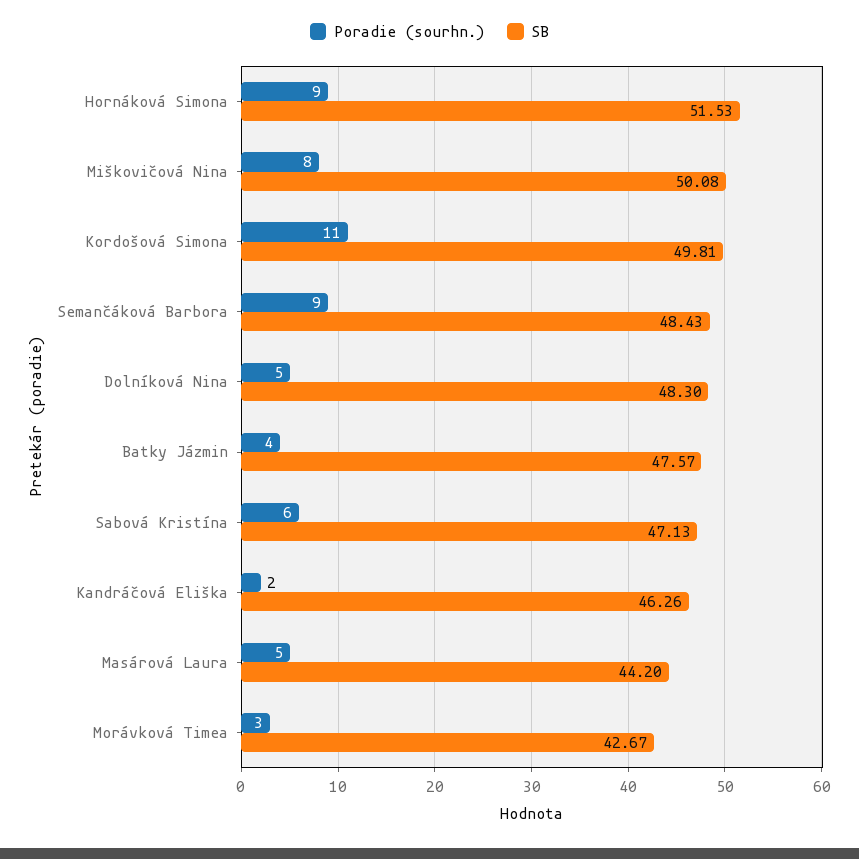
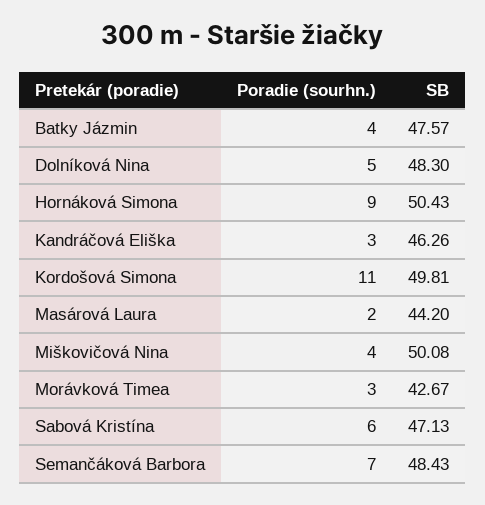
  {
    "Poradie (sourhn.)": {
      "Hornáková Simona": 9,
-     "Miškovičová Nina": 8,
+     "Miškovičová Nina": 4,
      "Kordošová Simona": 11,
-     "Semančáková Barbora": 9,
+     "Semančáková Barbora": 7,
      "Dolníková Nina": 5,
      "Batky Jázmin": 4,
      "Sabová Kristína": 6,
-     "Kandráčová Eliška": 2,
+     "Kandráčová Eliška": 3,
-     "Masárová Laura": 5,
+     "Masárová Laura": 2,
      "Morávková Timea": 3
    },
    "SB": {
-     "Hornáková Simona": 51.53,
+     "Hornáková Simona": 50.43,
      "Miškovičová Nina": 50.08,
      "Kordošová Simona": 49.81,
      "Semančáková Barbora": 48.43,
      "Dolníková Nina": 48.3,
      "Batky Jázmin": 47.57,
      "Sabová Kristína": 47.13,
      "Kandráčová Eliška": 46.26,
      "Masárová Laura": 44.2,
      "Morávková Timea": 42.67
    }
  }

